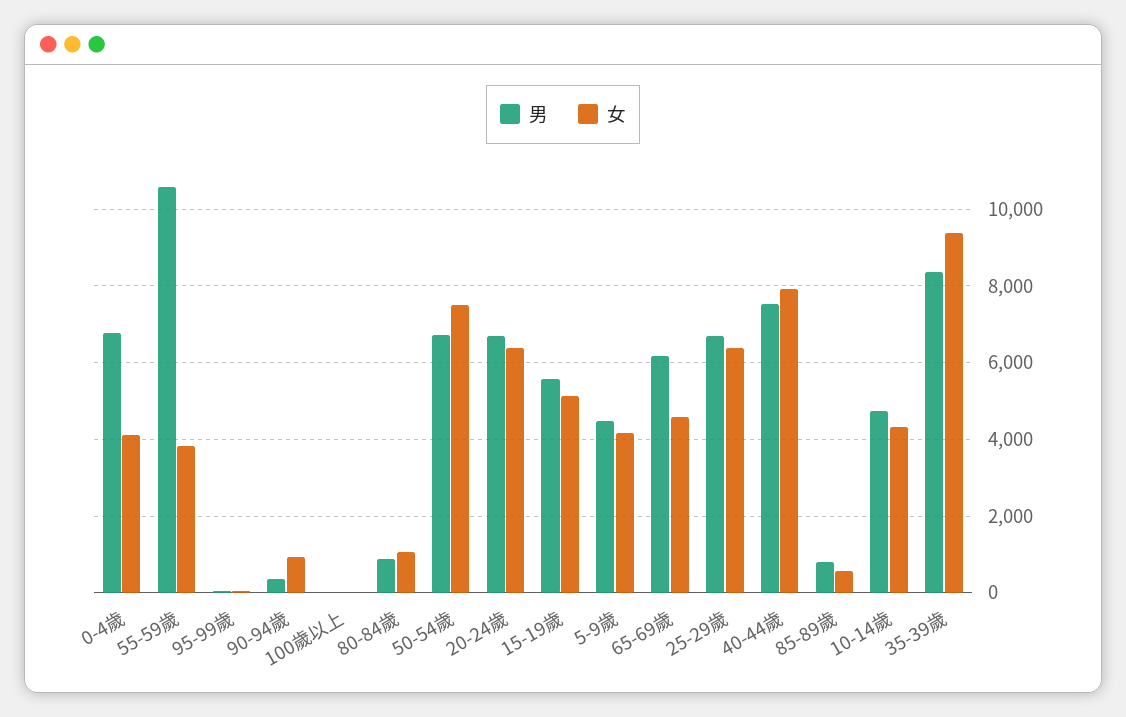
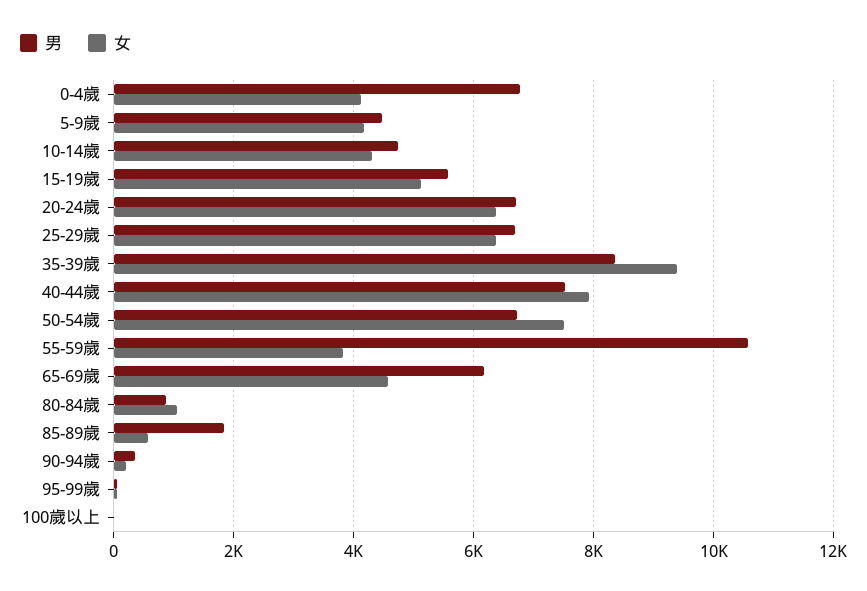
  {
    "男": {
      "0-4歲": 6800,
      "55-59歲": 10600,
      "95-99歲": 0,
      "90-94歲": 400,
      "100歲以上": 0,
      "80-84歲": 800,
      "50-54歲": 6800,
      "20-24歲": 6800,
      "15-19歲": 5600,
      "5-9歲": 4400,
      "65-69歲": 6200,
      "25-29歲": 6600,
      "40-44歲": 7600,
-     "85-89歲": 800,
+     "85-89歲": 1800,
      "10-14歲": 4800,
      "35-39歲": 8400
    },
    "女": {
      "0-4歲": 4200,
      "55-59歲": 3800,
      "95-99歲": 0,
-     "90-94歲": 1000,
+     "90-94歲": 200,
      "100歲以上": 0,
      "80-84歲": 1000,
      "50-54歲": 7600,
      "20-24歲": 6400,
      "15-19歲": 5200,
      "5-9歲": 4200,
      "65-69歲": 4600,
      "25-29歲": 6400,
      "40-44歲": 8000,
      "85-89歲": 600,
      "10-14歲": 4400,
      "35-39歲": 9400
    }
  }

